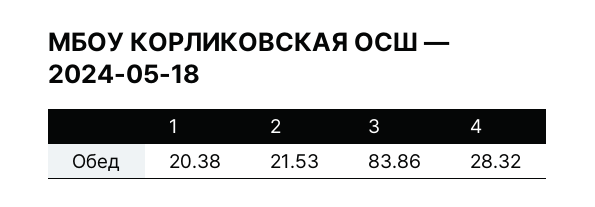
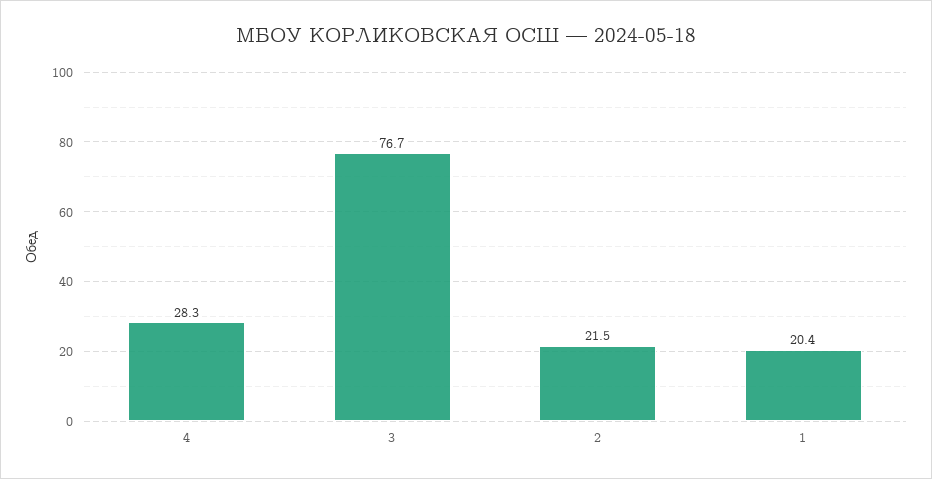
  {
    "1": 20.38,
    "2": 21.53,
-   "3": 83.86,
+   "3": 76.7,
    "4": 28.32
  }

